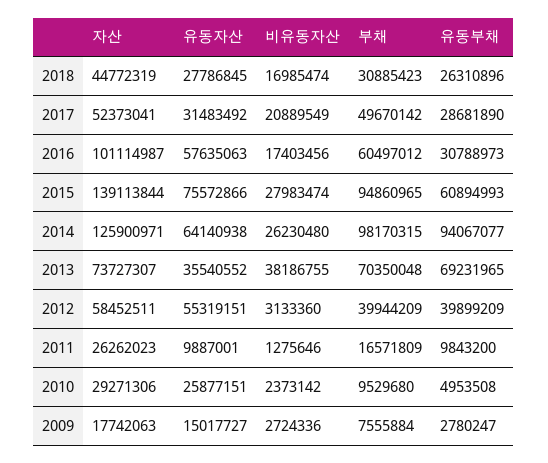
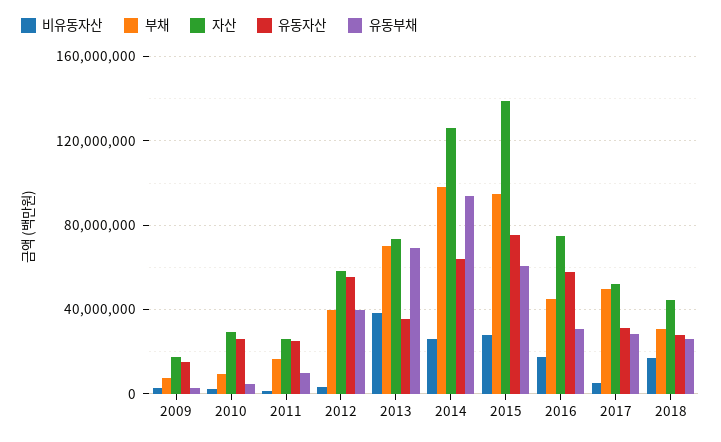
  {
    "자산": {
      "2018": 44772319,
      "2017": 52373041,
-     "2016": 101114987,
+     "2016": 75000000,
      "2015": 139113844,
      "2014": 125900971,
      "2013": 73727307,
      "2012": 58452511,
      "2011": 26262023,
      "2010": 29271306,
      "2009": 17742063
    },
    "유동자산": {
      "2018": 27786845,
      "2017": 31483492,
      "2016": 57635063,
      "2015": 75572866,
      "2014": 64140938,
      "2013": 35540552,
      "2012": 55319151,
-     "2011": 9887001,
+     "2011": 25000000,
      "2010": 25877151,
      "2009": 15017727
    },
    "비유동자산": {
      "2018": 16985474,
-     "2017": 20889549,
+     "2017": 5000000,
      "2016": 17403456,
      "2015": 27983474,
      "2014": 26230480,
      "2013": 38186755,
      "2012": 3133360,
      "2011": 1275646,
      "2010": 2373142,
      "2009": 2724336
    },
    "부채": {
      "2018": 30885423,
      "2017": 49670142,
-     "2016": 60497012,
+     "2016": 45000000,
      "2015": 94860965,
      "2014": 98170315,
      "2013": 70350048,
      "2012": 39944209,
      "2011": 16571809,
      "2010": 9529680,
      "2009": 7555884
    },
    "유동부채": {
      "2018": 26310896,
      "2017": 28681890,
      "2016": 30788973,
      "2015": 60894993,
      "2014": 94067077,
      "2013": 69231965,
      "2012": 39899209,
      "2011": 9843200,
      "2010": 4953508,
      "2009": 2780247
    }
  }

